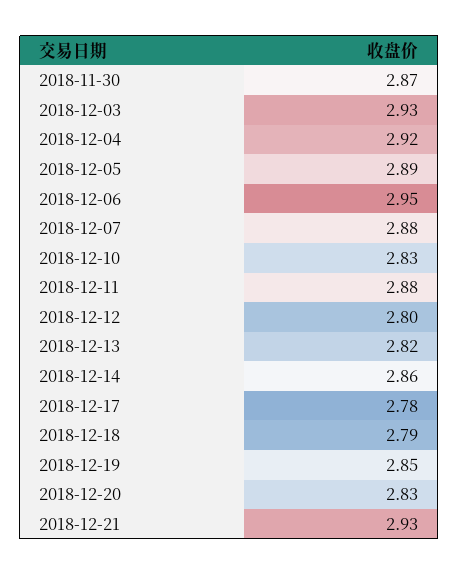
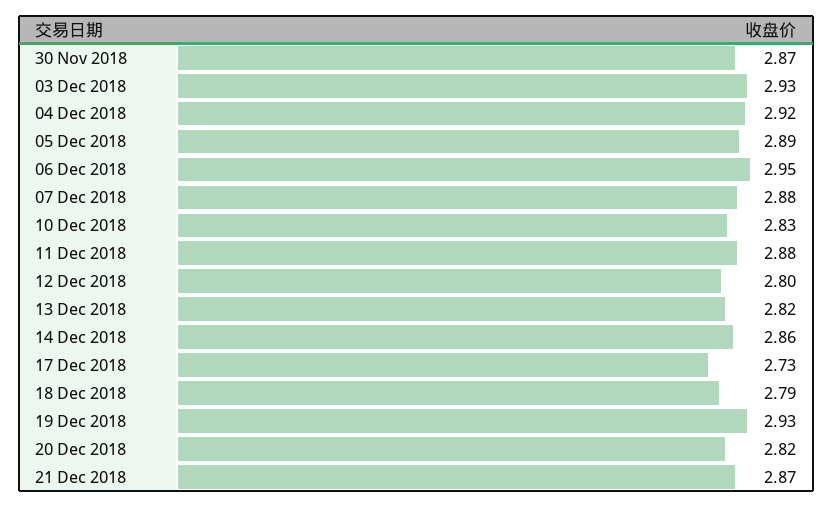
  {
    "2018-11-30": 2.87,
    "2018-12-03": 2.93,
    "2018-12-04": 2.92,
    "2018-12-05": 2.89,
    "2018-12-06": 2.95,
    "2018-12-07": 2.88,
    "2018-12-10": 2.83,
    "2018-12-11": 2.88,
    "2018-12-12": 2.8,
    "2018-12-13": 2.82,
    "2018-12-14": 2.86,
-   "2018-12-17": 2.78,
+   "2018-12-17": 2.73,
    "2018-12-18": 2.79,
-   "2018-12-19": 2.85,
+   "2018-12-19": 2.93,
-   "2018-12-20": 2.83,
+   "2018-12-20": 2.82,
-   "2018-12-21": 2.93
+   "2018-12-21": 2.87
  }

